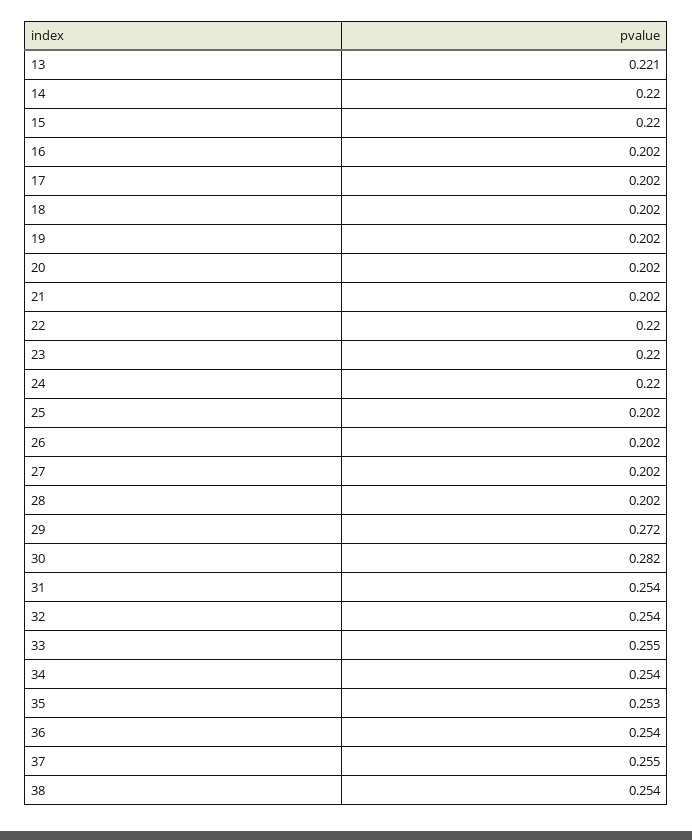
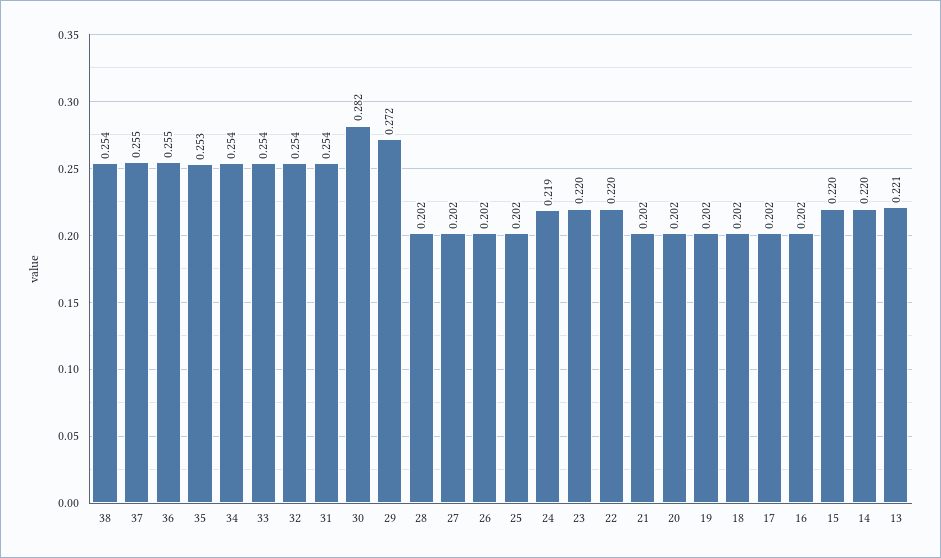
  {
    "13": 0.221,
    "14": 0.22,
    "15": 0.22,
    "16": 0.202,
    "17": 0.202,
    "18": 0.202,
    "19": 0.202,
    "20": 0.202,
    "21": 0.202,
    "22": 0.22,
    "23": 0.22,
-   "24": 0.22,
+   "24": 0.219,
    "25": 0.202,
    "26": 0.202,
    "27": 0.202,
    "28": 0.202,
    "29": 0.272,
    "30": 0.282,
    "31": 0.254,
    "32": 0.254,
-   "33": 0.255,
+   "33": 0.254,
    "34": 0.254,
    "35": 0.253,
-   "36": 0.254,
+   "36": 0.255,
    "37": 0.255,
    "38": 0.254
  }

